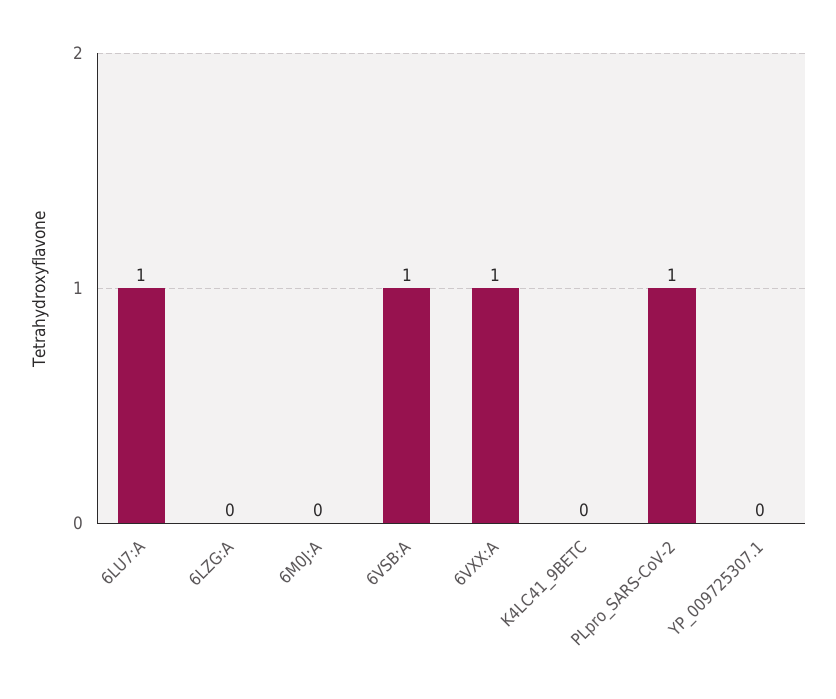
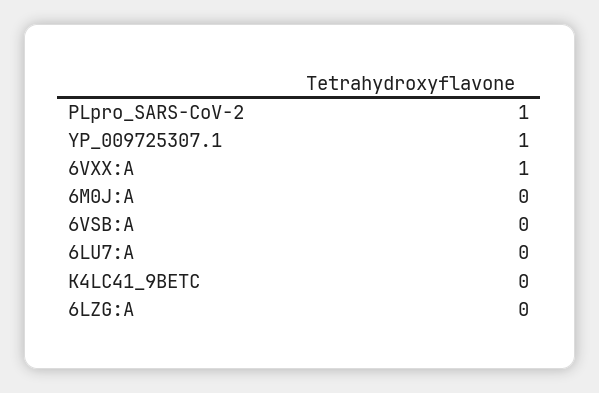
  {
-   "6LU7:A": 1,
+   "6LU7:A": 0,
    "6LZG:A": 0,
    "6M0J:A": 0,
-   "6VSB:A": 1,
+   "6VSB:A": 0,
    "6VXX:A": 1,
    "K4LC41_9BETC": 0,
    "PLpro_SARS-CoV-2": 1,
-   "YP_009725307.1": 0
+   "YP_009725307.1": 1
  }

